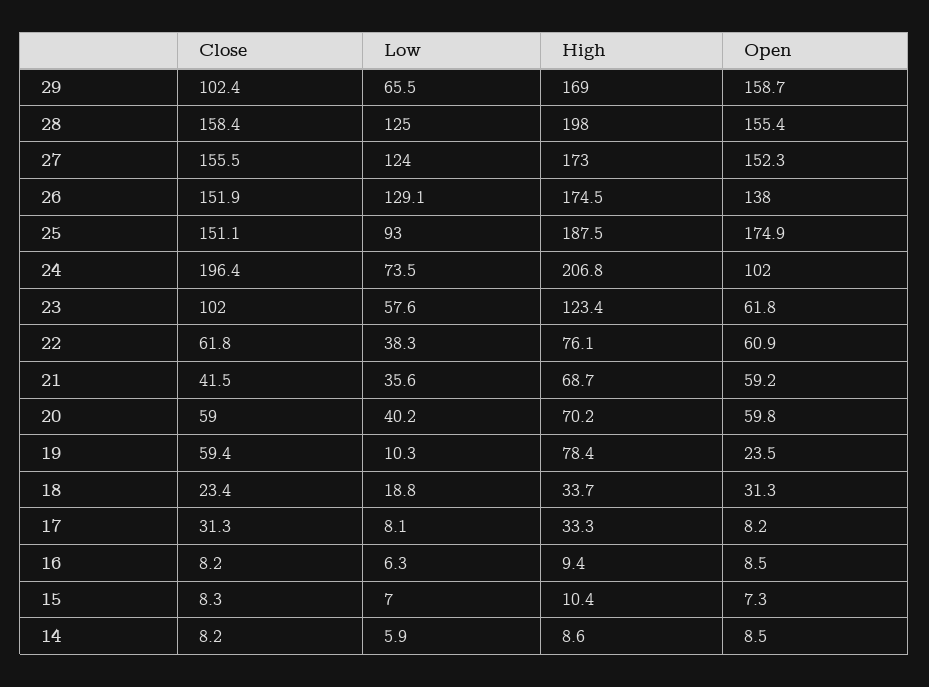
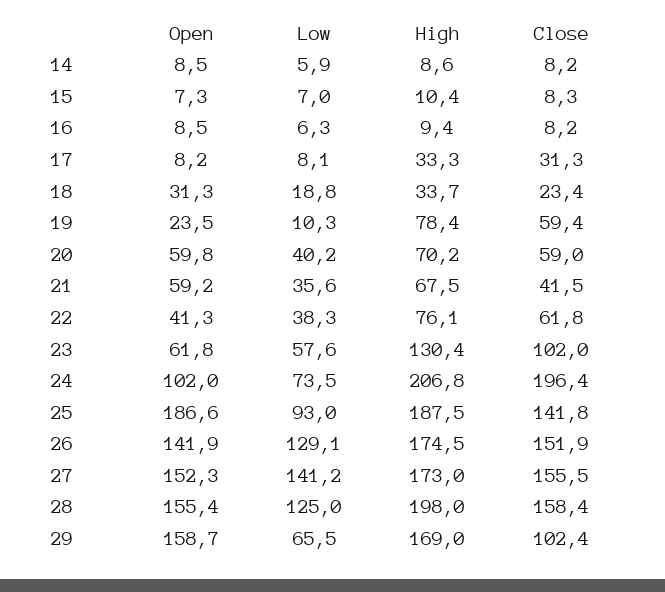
  {
    "Close": {
      "29": 102.4,
      "28": 158.4,
      "27": 155.5,
      "26": 151.9,
-     "25": 151.1,
+     "25": 141.8,
      "24": 196.4,
      "23": 102,
      "22": 61.8,
      "21": 41.5,
      "20": 59,
      "19": 59.4,
      "18": 23.4,
      "17": 31.3,
      "16": 8.2,
      "15": 8.3,
      "14": 8.2
    },
    "Low": {
      "29": 65.5,
      "28": 125,
-     "27": 124,
+     "27": 141.2,
      "26": 129.1,
      "25": 93,
      "24": 73.5,
      "23": 57.6,
      "22": 38.3,
      "21": 35.6,
      "20": 40.2,
      "19": 10.3,
      "18": 18.8,
      "17": 8.1,
      "16": 6.3,
      "15": 7,
      "14": 5.9
    },
    "High": {
      "29": 169,
      "28": 198,
      "27": 173,
      "26": 174.5,
      "25": 187.5,
      "24": 206.8,
-     "23": 123.4,
+     "23": 130.4,
      "22": 76.1,
-     "21": 68.7,
+     "21": 67.5,
      "20": 70.2,
      "19": 78.4,
      "18": 33.7,
      "17": 33.3,
      "16": 9.4,
      "15": 10.4,
      "14": 8.6
    },
    "Open": {
      "29": 158.7,
      "28": 155.4,
      "27": 152.3,
-     "26": 138,
+     "26": 141.9,
-     "25": 174.9,
+     "25": 186.6,
      "24": 102,
      "23": 61.8,
-     "22": 60.9,
+     "22": 41.3,
      "21": 59.2,
      "20": 59.8,
      "19": 23.5,
      "18": 31.3,
      "17": 8.2,
      "16": 8.5,
      "15": 7.3,
      "14": 8.5
    }
  }

